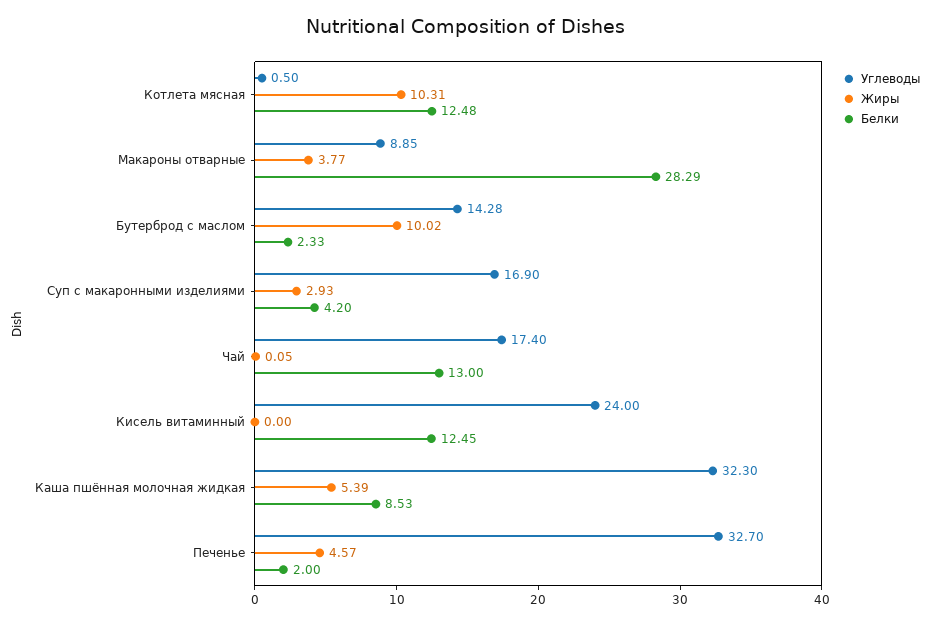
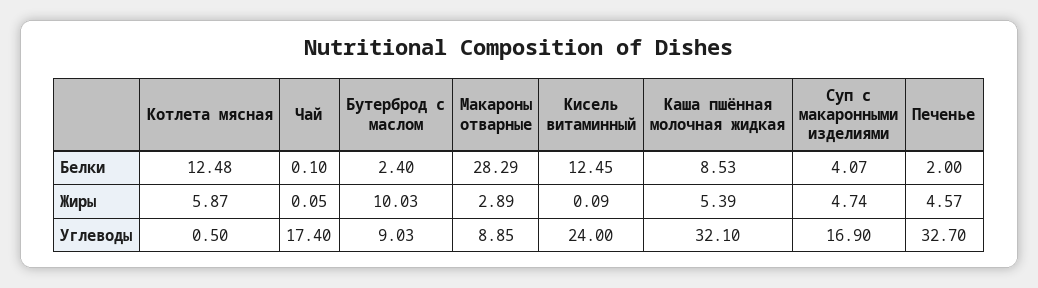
  {
    "Углеводы": {
      "Котлета мясная": 0.5,
      "Макароны отварные": 8.85,
-     "Бутерброд с маслом": 14.28,
+     "Бутерброд с маслом": 9.03,
      "Суп с макаронными изделиями": 16.9,
      "Чай": 17.4,
      "Кисель витаминный": 24,
-     "Каша пшённая молочная жидкая": 32.3,
+     "Каша пшённая молочная жидкая": 32.1,
      "Печенье": 32.7
    },
    "Жиры": {
-     "Котлета мясная": 10.31,
+     "Котлета мясная": 5.87,
-     "Макароны отварные": 3.77,
+     "Макароны отварные": 2.89,
-     "Бутерброд с маслом": 10.02,
+     "Бутерброд с маслом": 10.03,
-     "Суп с макаронными изделиями": 2.93,
+     "Суп с макаронными изделиями": 4.74,
      "Чай": 0.05,
-     "Кисель витаминный": 0,
+     "Кисель витаминный": 0.09,
      "Каша пшённая молочная жидкая": 5.39,
      "Печенье": 4.57
    },
    "Белки": {
      "Котлета мясная": 12.48,
      "Макароны отварные": 28.29,
-     "Бутерброд с маслом": 2.33,
+     "Бутерброд с маслом": 2.4,
-     "Суп с макаронными изделиями": 4.2,
+     "Суп с макаронными изделиями": 4.07,
-     "Чай": 13,
+     "Чай": 0.1,
      "Кисель витаминный": 12.45,
      "Каша пшённая молочная жидкая": 8.53,
      "Печенье": 2
    }
  }

